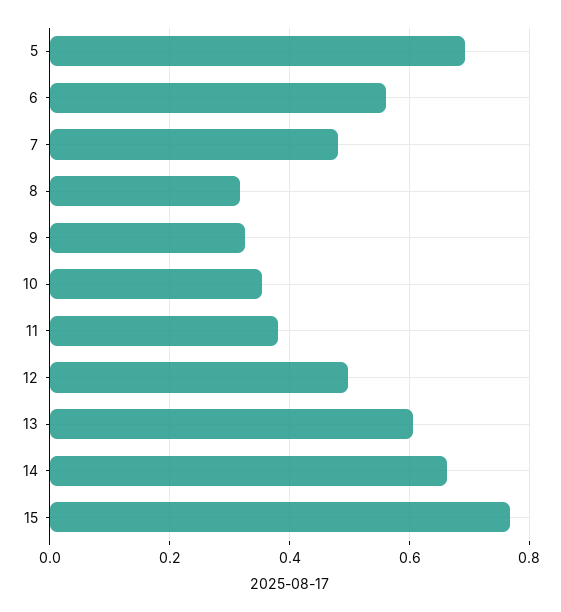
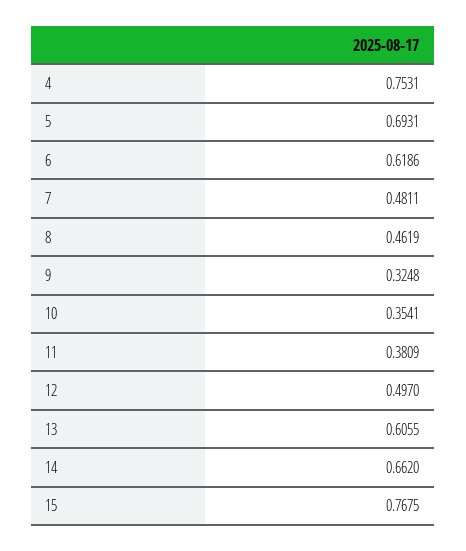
  {
    "5": 0.6931,
-   "6": 0.56,
+   "6": 0.6186,
    "7": 0.4811,
-   "8": 0.32,
+   "8": 0.4619,
    "9": 0.3248,
    "10": 0.3541,
    "11": 0.3809,
    "12": 0.497,
    "13": 0.6055,
    "14": 0.662,
-   "15": 0.7675
+   "15": 0.7675,
+   "4": 0.7531
  }

